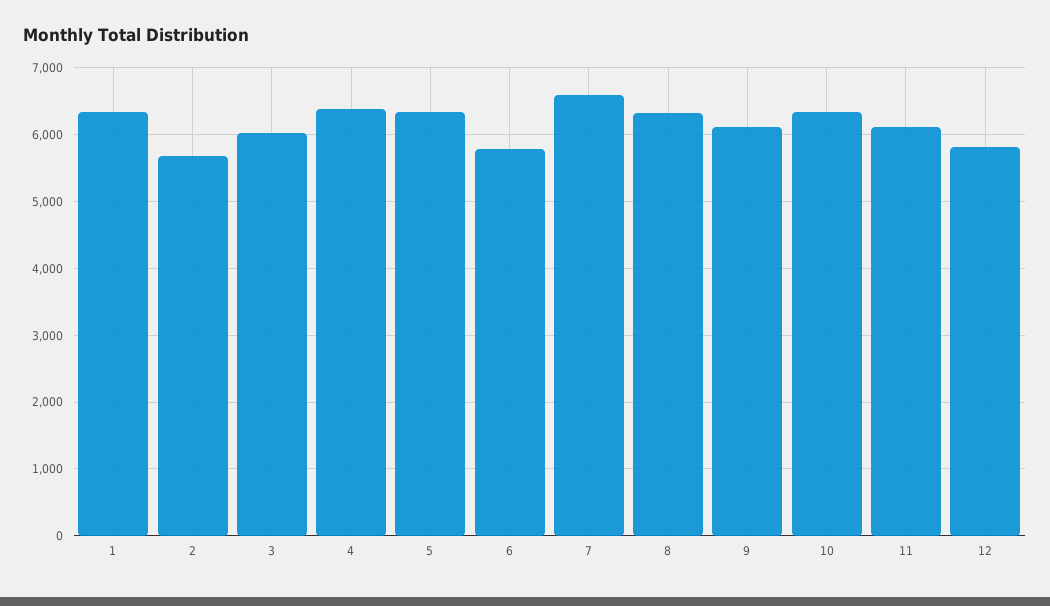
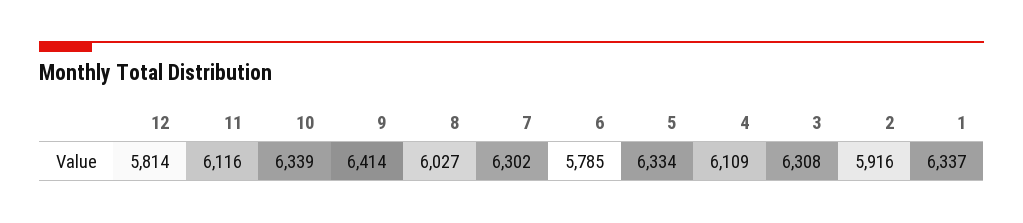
  {
    "1": 6337,
-   "2": 5700,
+   "2": 5916,
-   "3": 6000,
+   "3": 6308,
-   "4": 6400,
+   "4": 6109,
    "5": 6334,
    "6": 5785,
-   "7": 6600,
+   "7": 6302,
-   "8": 6300,
+   "8": 6027,
-   "9": 6100,
+   "9": 6414,
    "10": 6339,
    "11": 6116,
    "12": 5814
  }

